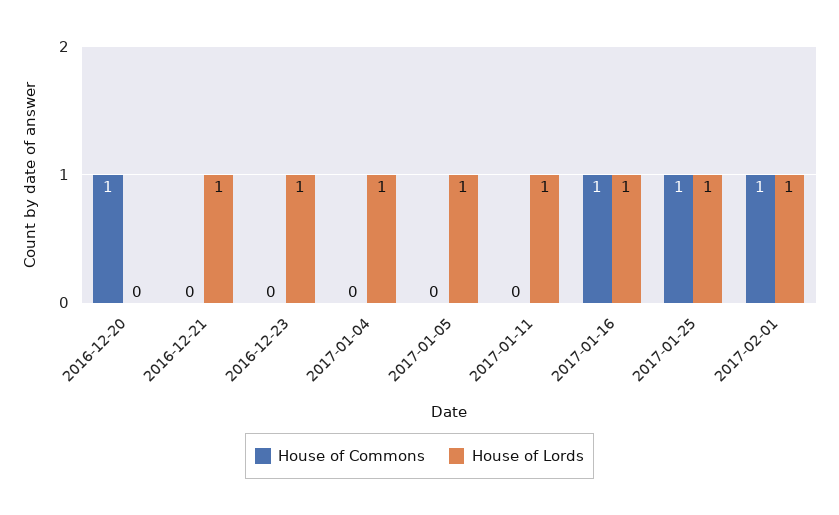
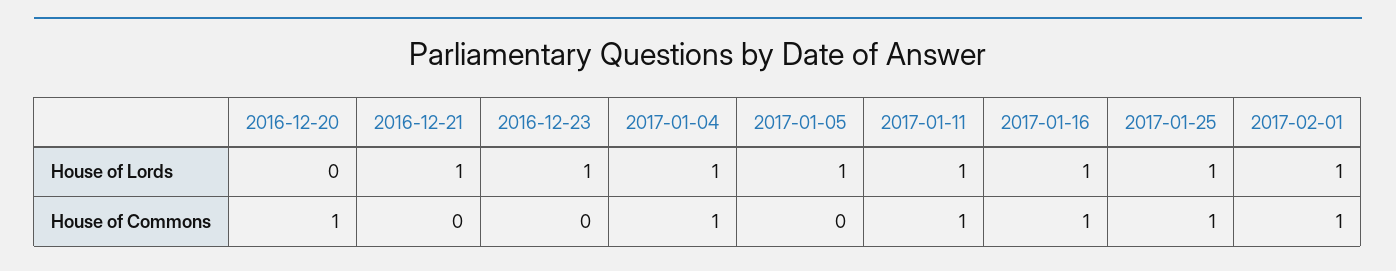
  {
    "House of Commons": {
      "2016-12-20": 1,
      "2016-12-21": 0,
      "2016-12-23": 0,
-     "2017-01-04": 0,
+     "2017-01-04": 1,
      "2017-01-05": 0,
-     "2017-01-11": 0,
+     "2017-01-11": 1,
      "2017-01-16": 1,
      "2017-01-25": 1,
      "2017-02-01": 1
    },
    "House of Lords": {
      "2016-12-20": 0,
      "2016-12-21": 1,
      "2016-12-23": 1,
      "2017-01-04": 1,
      "2017-01-05": 1,
      "2017-01-11": 1,
      "2017-01-16": 1,
      "2017-01-25": 1,
      "2017-02-01": 1
    }
  }

